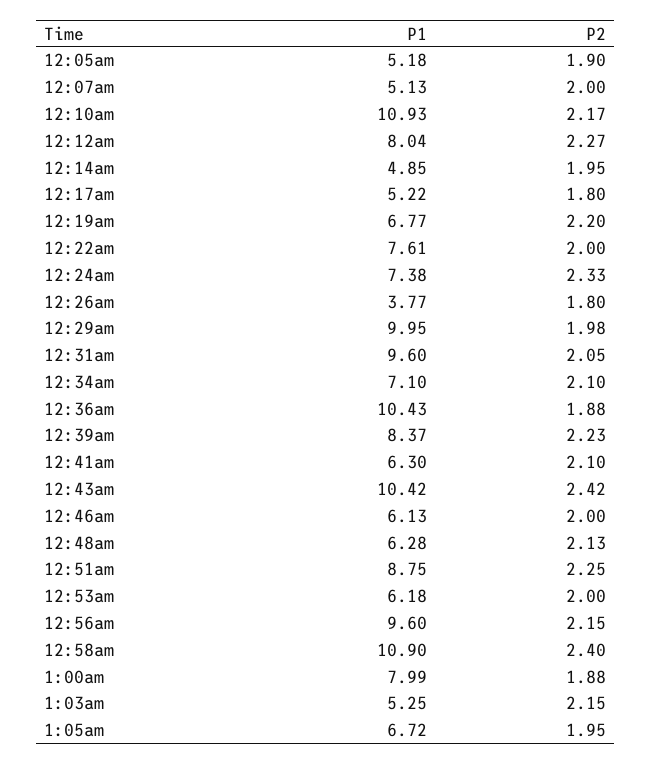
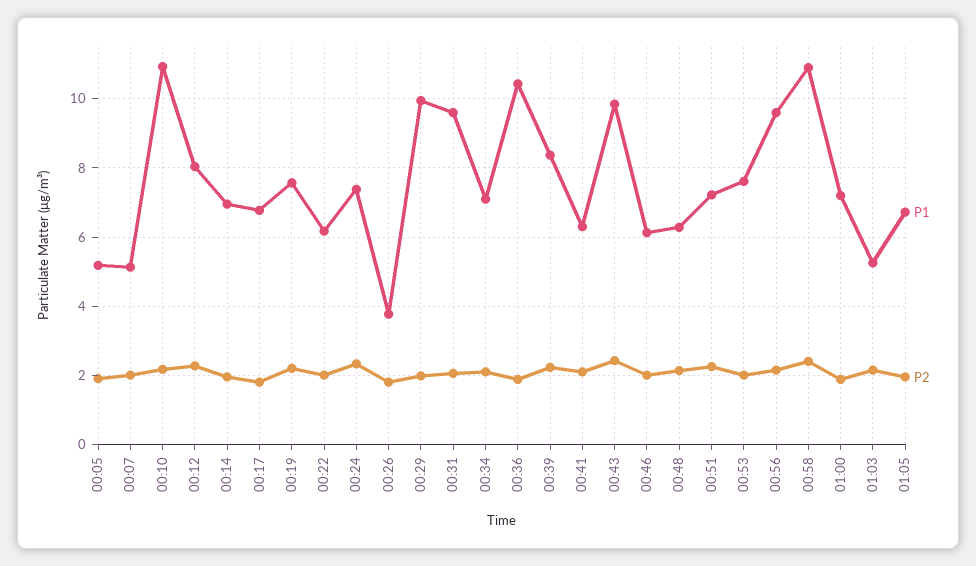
  {
    "P1": {
      "12:05am": 5.18,
      "12:07am": 5.13,
      "12:10am": 10.93,
      "12:12am": 8.04,
-     "12:14am": 4.85,
+     "12:14am": 7,
-     "12:17am": 5.22,
+     "12:17am": 6.8,
-     "12:19am": 6.77,
+     "12:19am": 7.6,
-     "12:22am": 7.61,
+     "12:22am": 6.2,
      "12:24am": 7.38,
      "12:26am": 3.77,
      "12:29am": 9.95,
      "12:31am": 9.6,
      "12:34am": 7.1,
      "12:36am": 10.43,
      "12:39am": 8.37,
      "12:41am": 6.3,
-     "12:43am": 10.42,
+     "12:43am": 9.8,
      "12:46am": 6.13,
      "12:48am": 6.28,
-     "12:51am": 8.75,
+     "12:51am": 7.2,
-     "12:53am": 6.18,
+     "12:53am": 7.6,
      "12:56am": 9.6,
      "12:58am": 10.9,
-     "1:00am": 7.99,
+     "1:00am": 7.2,
      "1:03am": 5.25,
      "1:05am": 6.72
    },
    "P2": {
      "12:05am": 1.9,
      "12:07am": 2,
      "12:10am": 2.17,
      "12:12am": 2.27,
      "12:14am": 1.95,
      "12:17am": 1.8,
      "12:19am": 2.2,
      "12:22am": 2,
      "12:24am": 2.33,
      "12:26am": 1.8,
      "12:29am": 1.98,
      "12:31am": 2.05,
      "12:34am": 2.1,
      "12:36am": 1.88,
      "12:39am": 2.23,
      "12:41am": 2.1,
      "12:43am": 2.42,
      "12:46am": 2,
      "12:48am": 2.13,
      "12:51am": 2.25,
      "12:53am": 2,
      "12:56am": 2.15,
      "12:58am": 2.4,
      "1:00am": 1.88,
      "1:03am": 2.15,
      "1:05am": 1.95
    }
  }

